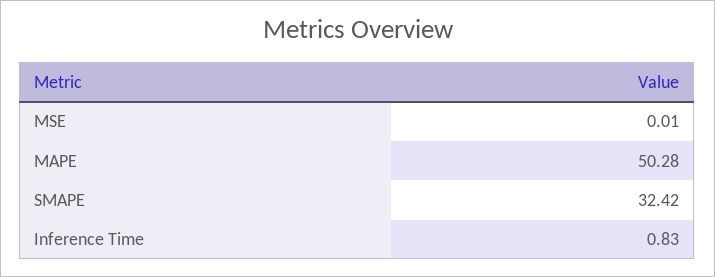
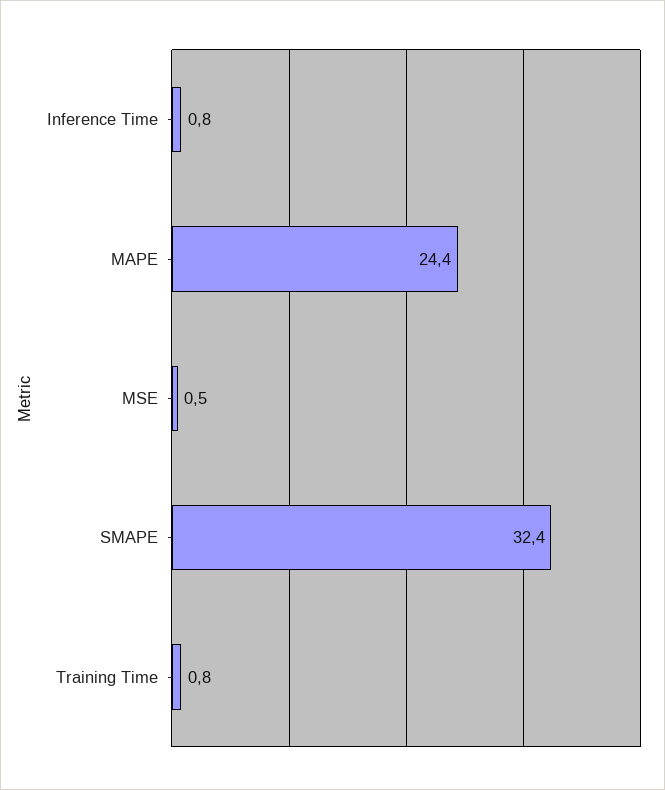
  {
-   "MSE": 0.01,
+   "MSE": 0.5,
-   "MAPE": 50.28,
+   "MAPE": 24.4,
    "SMAPE": 32.42,
-   "Inference Time": 0.83
+   "Inference Time": 0.83,
+   "Training Time": 0.8
  }

